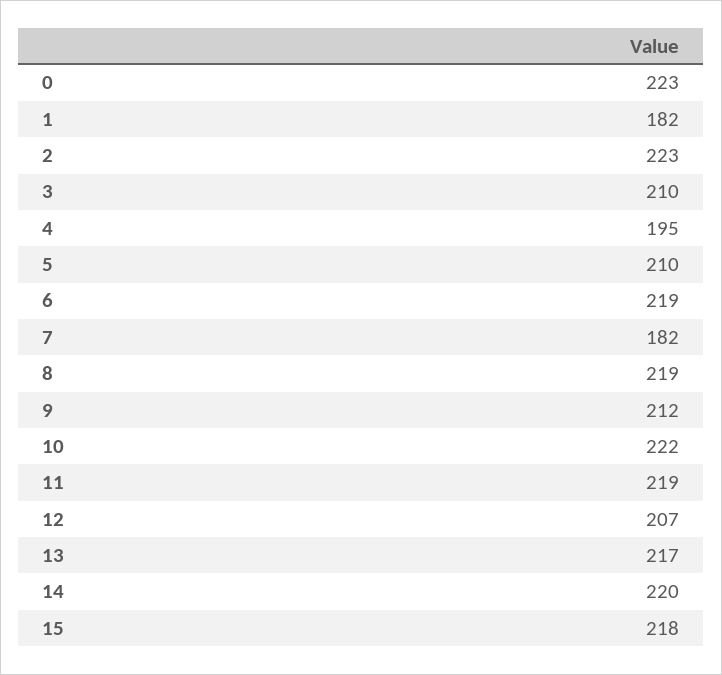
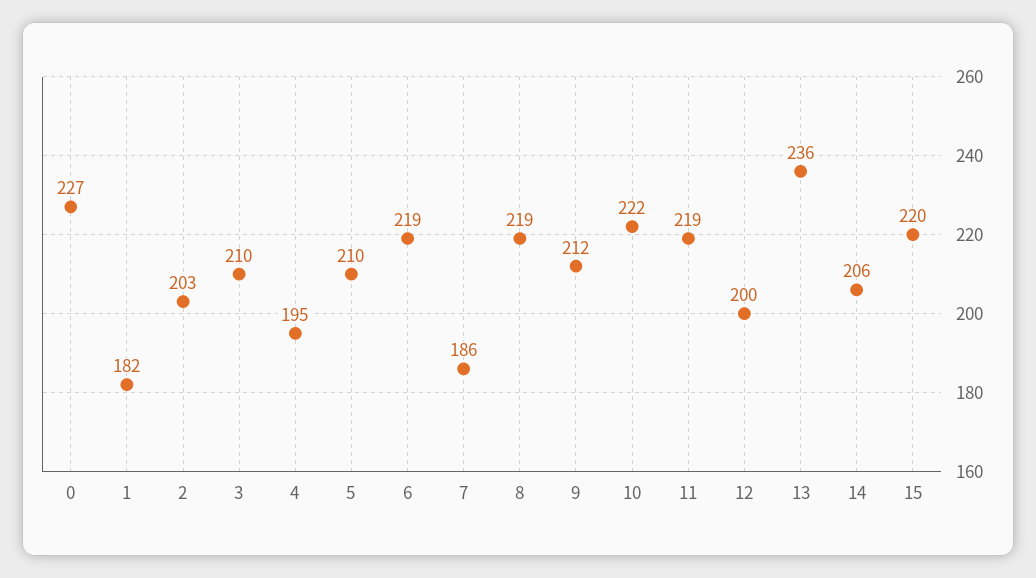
  {
-   "0": 223,
+   "0": 227,
    "1": 182,
-   "2": 223,
+   "2": 203,
    "3": 210,
    "4": 195,
    "5": 210,
    "6": 219,
-   "7": 182,
+   "7": 186,
    "8": 219,
    "9": 212,
    "10": 222,
    "11": 219,
-   "12": 207,
+   "12": 200,
-   "13": 217,
+   "13": 236,
-   "14": 220,
+   "14": 206,
-   "15": 218
+   "15": 220
  }

